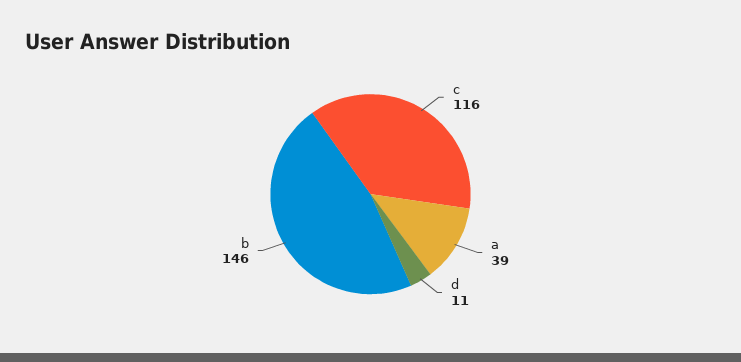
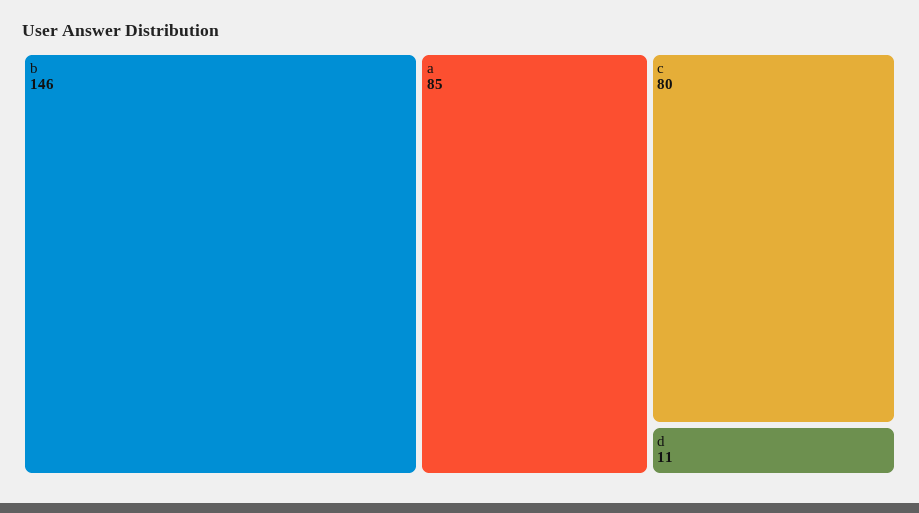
  {
-   "c": 116,
+   "c": 80,
-   "a": 39,
+   "a": 85,
    "d": 11,
    "b": 146
  }

